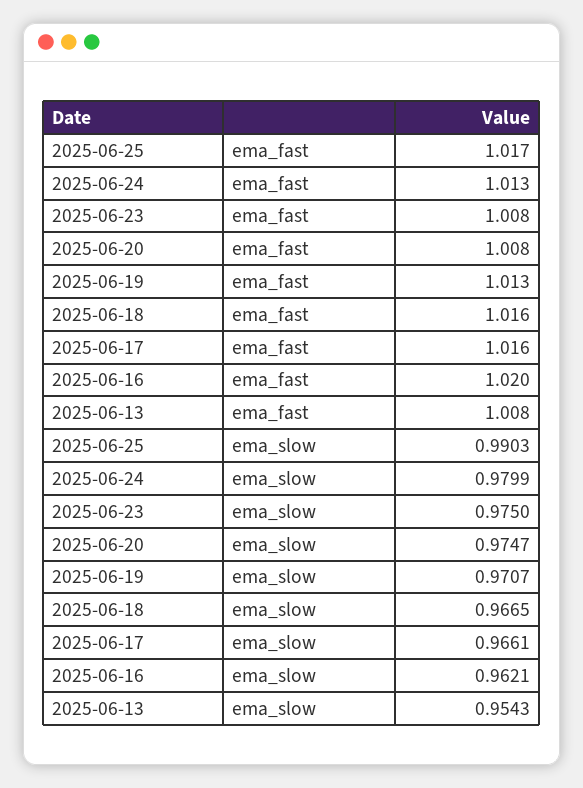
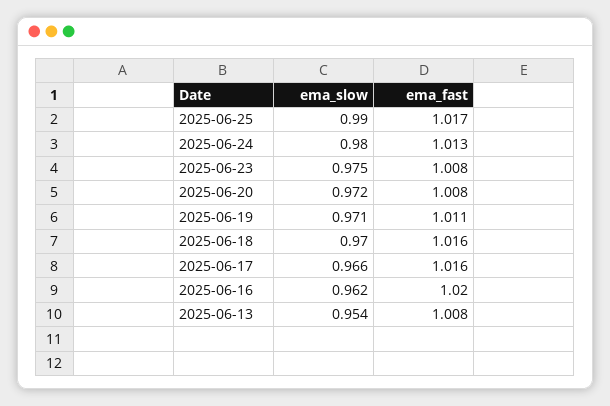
  {
    "2025-06-25": {
      "ema_fast": 1.017,
      "ema_slow": 0.9903
    },
    "2025-06-24": {
      "ema_fast": 1.013,
      "ema_slow": 0.9799
    },
    "2025-06-23": {
      "ema_fast": 1.008,
      "ema_slow": 0.975
    },
    "2025-06-20": {
      "ema_fast": 1.008,
-     "ema_slow": 0.9747
+     "ema_slow": 0.972
    },
    "2025-06-19": {
-     "ema_fast": 1.013,
+     "ema_fast": 1.011,
      "ema_slow": 0.9707
    },
    "2025-06-18": {
      "ema_fast": 1.016,
-     "ema_slow": 0.9665
+     "ema_slow": 0.97
    },
    "2025-06-17": {
      "ema_fast": 1.016,
      "ema_slow": 0.9661
    },
    "2025-06-16": {
      "ema_fast": 1.02,
      "ema_slow": 0.9621
    },
    "2025-06-13": {
      "ema_fast": 1.008,
      "ema_slow": 0.9543
    }
  }

